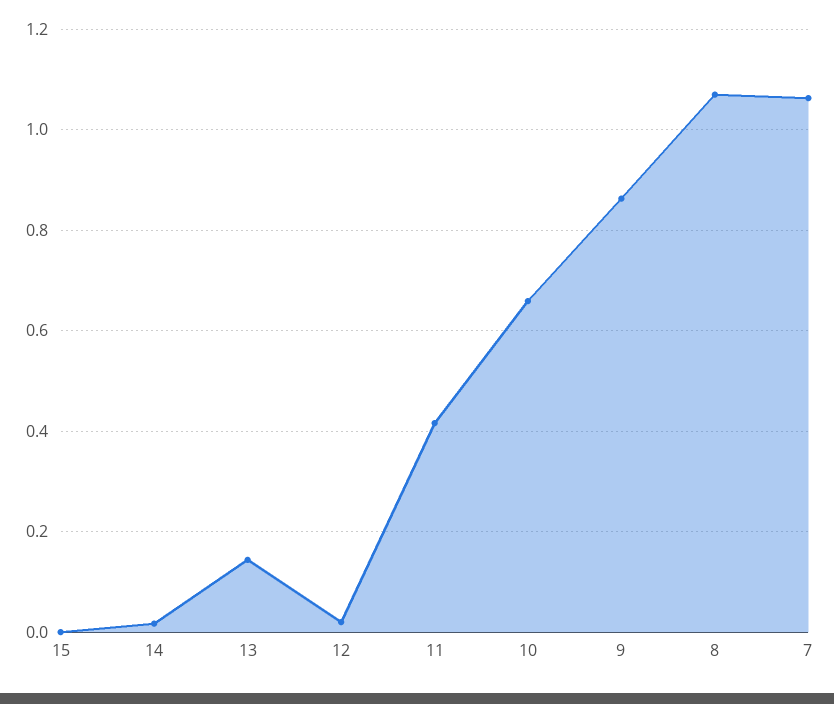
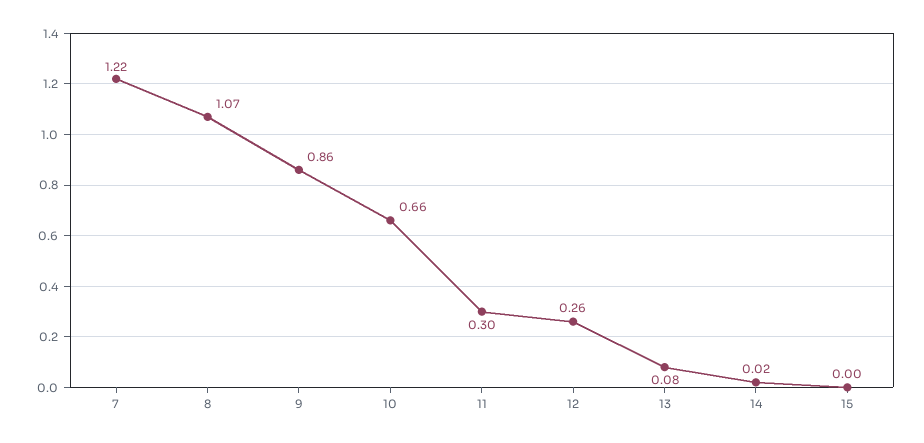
  {
    "15": 0,
    "14": 0.02,
-   "13": 0.14,
+   "13": 0.08,
-   "12": 0.02,
+   "12": 0.26,
-   "11": 0.42,
+   "11": 0.3,
    "10": 0.66,
    "9": 0.86,
    "8": 1.07,
-   "7": 1.06
+   "7": 1.22
  }

